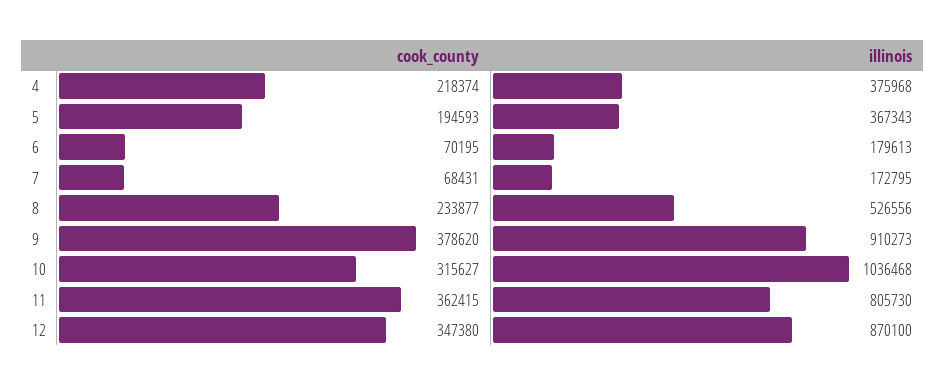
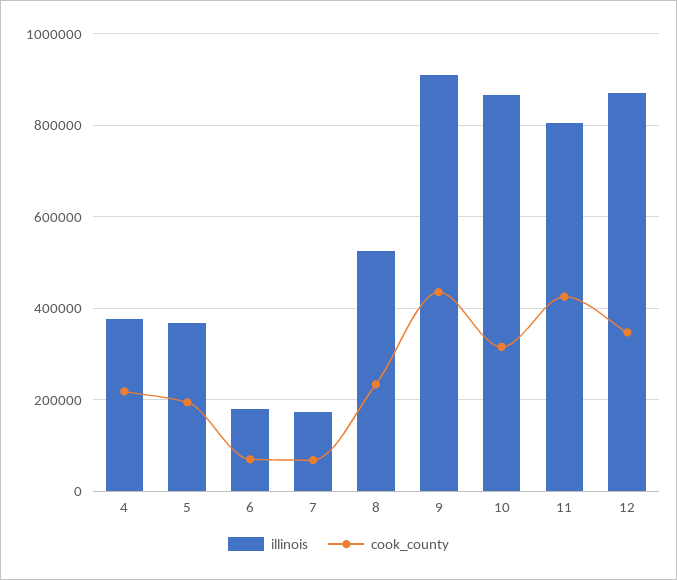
  {
    "cook_county": {
      "4": 218374,
      "5": 194593,
      "6": 70195,
      "7": 68431,
      "8": 233877,
-     "9": 378620,
+     "9": 440000,
      "10": 315627,
-     "11": 362415,
+     "11": 420000,
      "12": 347380
    },
    "illinois": {
      "4": 375968,
      "5": 367343,
      "6": 179613,
      "7": 172795,
      "8": 526556,
      "9": 910273,
-     "10": 1036468,
+     "10": 860000,
      "11": 805730,
      "12": 870100
    }
  }

